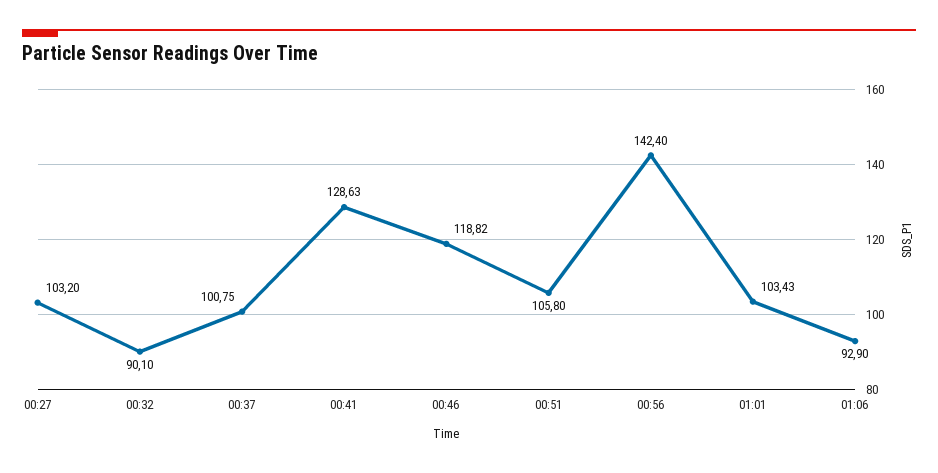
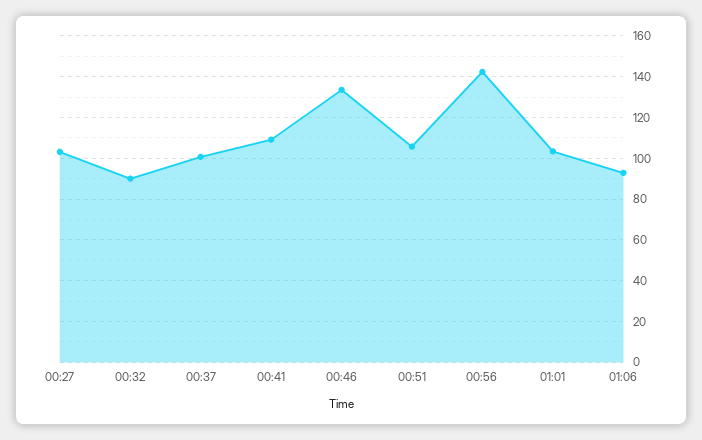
  {
    "00:27": 103.2,
    "00:32": 90.1,
    "00:37": 100.75,
-   "00:41": 128.63,
+   "00:41": 110,
-   "00:46": 118.82,
+   "00:46": 135,
    "00:51": 105.8,
    "00:56": 142.4,
    "01:01": 103.43,
    "01:06": 92.9
  }

